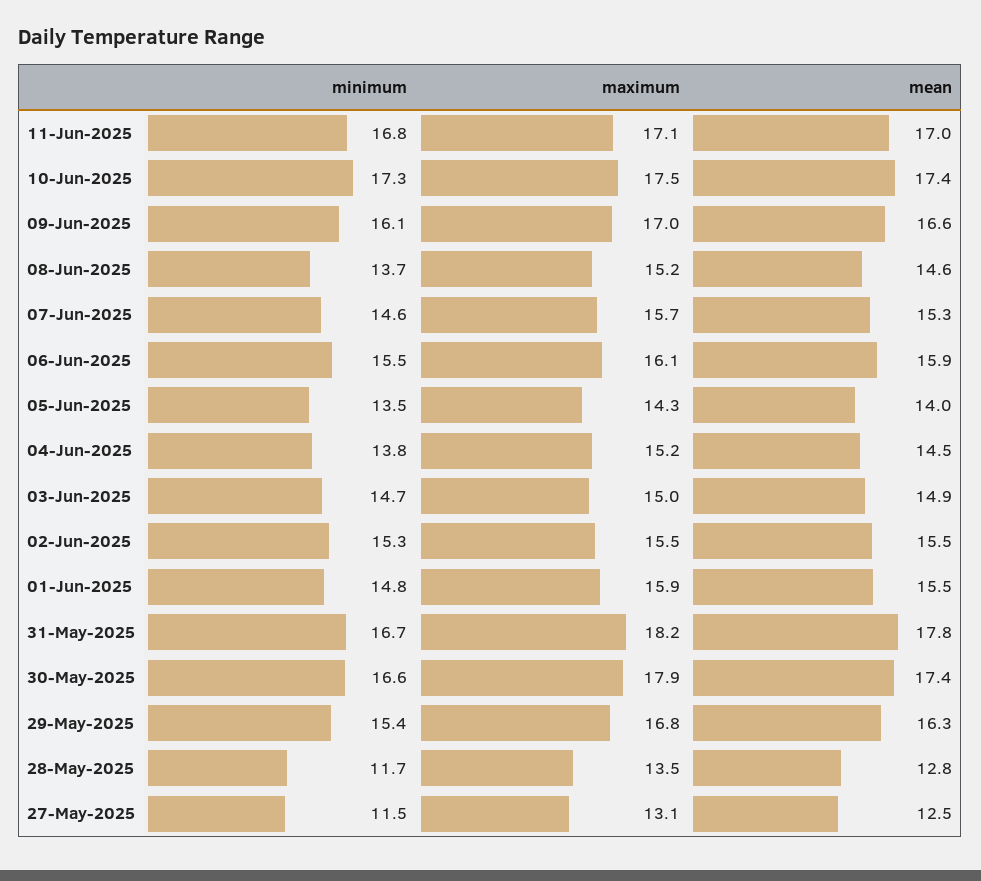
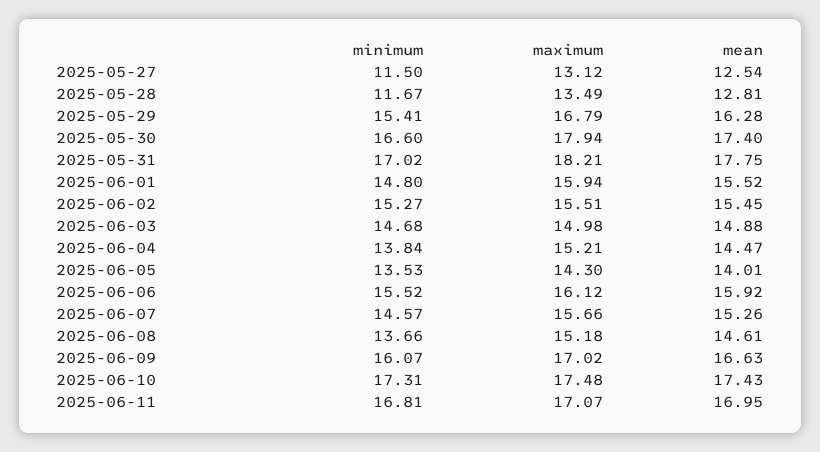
  {
    "minimum": {
      "11-Jun-2025": 16.81,
      "10-Jun-2025": 17.31,
      "09-Jun-2025": 16.07,
      "08-Jun-2025": 13.66,
      "07-Jun-2025": 14.57,
      "06-Jun-2025": 15.52,
      "05-Jun-2025": 13.53,
      "04-Jun-2025": 13.84,
      "03-Jun-2025": 14.68,
      "02-Jun-2025": 15.27,
      "01-Jun-2025": 14.8,
-     "31-May-2025": 16.7,
+     "31-May-2025": 17.02,
      "30-May-2025": 16.6,
      "29-May-2025": 15.41,
      "28-May-2025": 11.67,
      "27-May-2025": 11.5
    },
    "maximum": {
      "11-Jun-2025": 17.07,
      "10-Jun-2025": 17.48,
      "09-Jun-2025": 17.02,
      "08-Jun-2025": 15.18,
      "07-Jun-2025": 15.66,
      "06-Jun-2025": 16.12,
      "05-Jun-2025": 14.3,
      "04-Jun-2025": 15.21,
      "03-Jun-2025": 14.98,
      "02-Jun-2025": 15.51,
      "01-Jun-2025": 15.94,
      "31-May-2025": 18.21,
      "30-May-2025": 17.94,
      "29-May-2025": 16.79,
      "28-May-2025": 13.49,
      "27-May-2025": 13.12
    },
    "mean": {
      "11-Jun-2025": 16.95,
      "10-Jun-2025": 17.43,
      "09-Jun-2025": 16.63,
      "08-Jun-2025": 14.61,
      "07-Jun-2025": 15.26,
      "06-Jun-2025": 15.92,
      "05-Jun-2025": 14.01,
      "04-Jun-2025": 14.47,
      "03-Jun-2025": 14.88,
      "02-Jun-2025": 15.45,
      "01-Jun-2025": 15.52,
      "31-May-2025": 17.75,
      "30-May-2025": 17.4,
      "29-May-2025": 16.28,
      "28-May-2025": 12.81,
      "27-May-2025": 12.54
    }
  }

